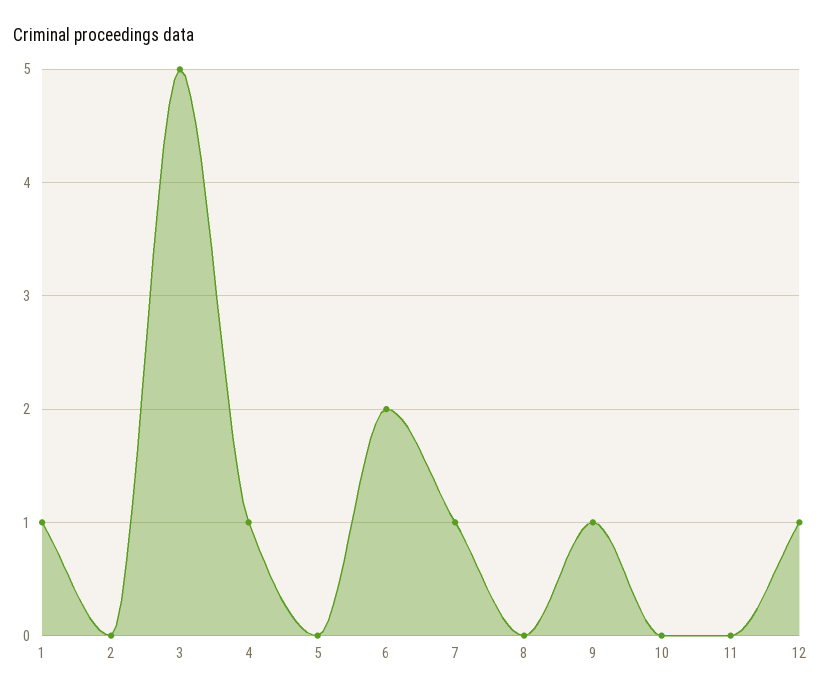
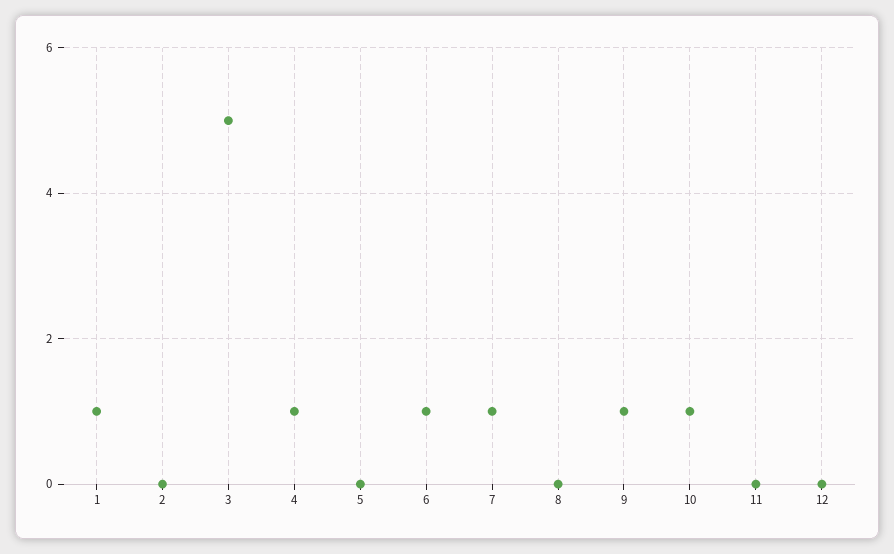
  {
    "1": 1,
    "2": 0,
    "3": 5,
    "4": 1,
    "5": 0,
-   "6": 2,
+   "6": 1,
    "7": 1,
    "8": 0,
    "9": 1,
-   "10": 0,
+   "10": 1,
    "11": 0,
-   "12": 1
+   "12": 0
  }

